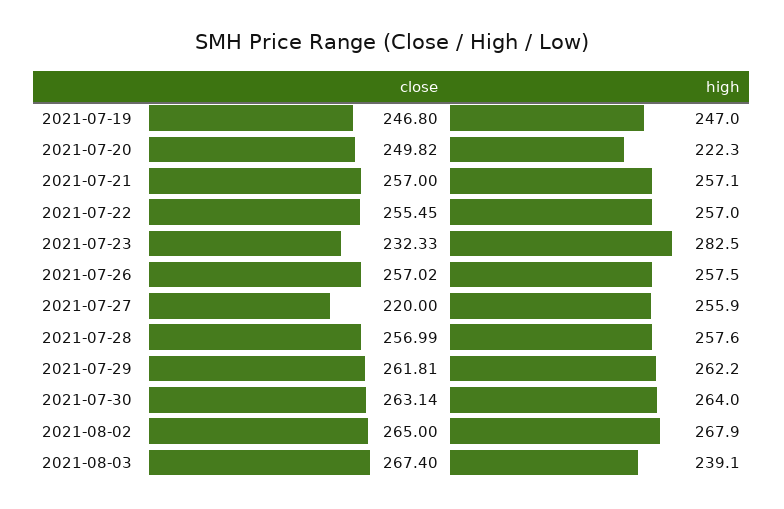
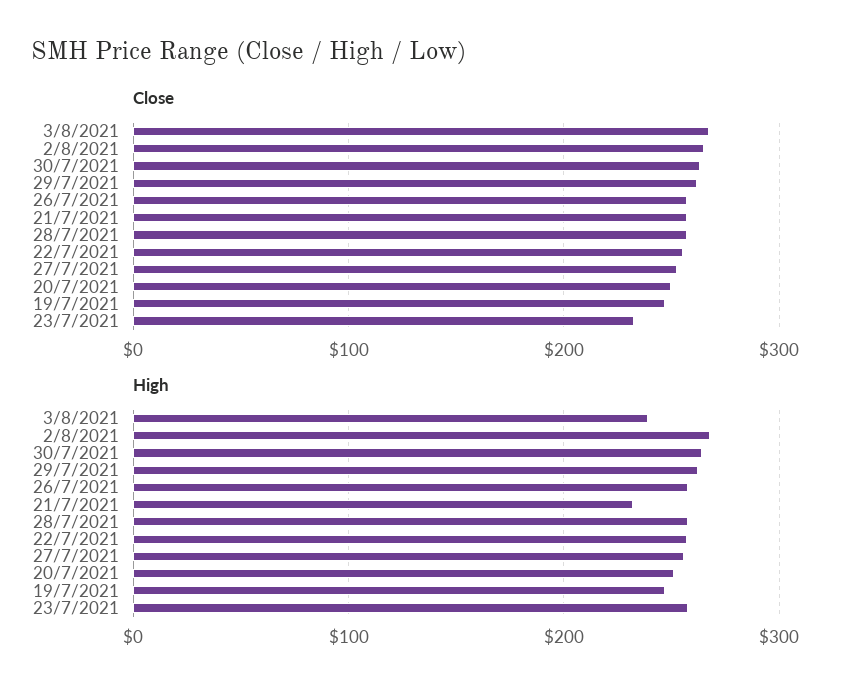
  {
    "close": {
      "2021-07-19": 246.8,
      "2021-07-20": 249.82,
      "2021-07-21": 257,
      "2021-07-22": 255.45,
      "2021-07-23": 232.33,
      "2021-07-26": 257.02,
-     "2021-07-27": 220,
+     "2021-07-27": 250,
      "2021-07-28": 256.99,
      "2021-07-29": 261.81,
      "2021-07-30": 263.14,
      "2021-08-02": 265,
      "2021-08-03": 267.4
    },
    "high": {
      "2021-07-19": 247,
-     "2021-07-20": 222.3,
+     "2021-07-20": 250,
-     "2021-07-21": 257.1,
+     "2021-07-21": 230,
      "2021-07-22": 257,
-     "2021-07-23": 282.5,
+     "2021-07-23": 260,
      "2021-07-26": 257.5,
      "2021-07-27": 255.9,
      "2021-07-28": 257.6,
      "2021-07-29": 262.2,
      "2021-07-30": 264,
      "2021-08-02": 267.9,
      "2021-08-03": 239.1
    }
  }

